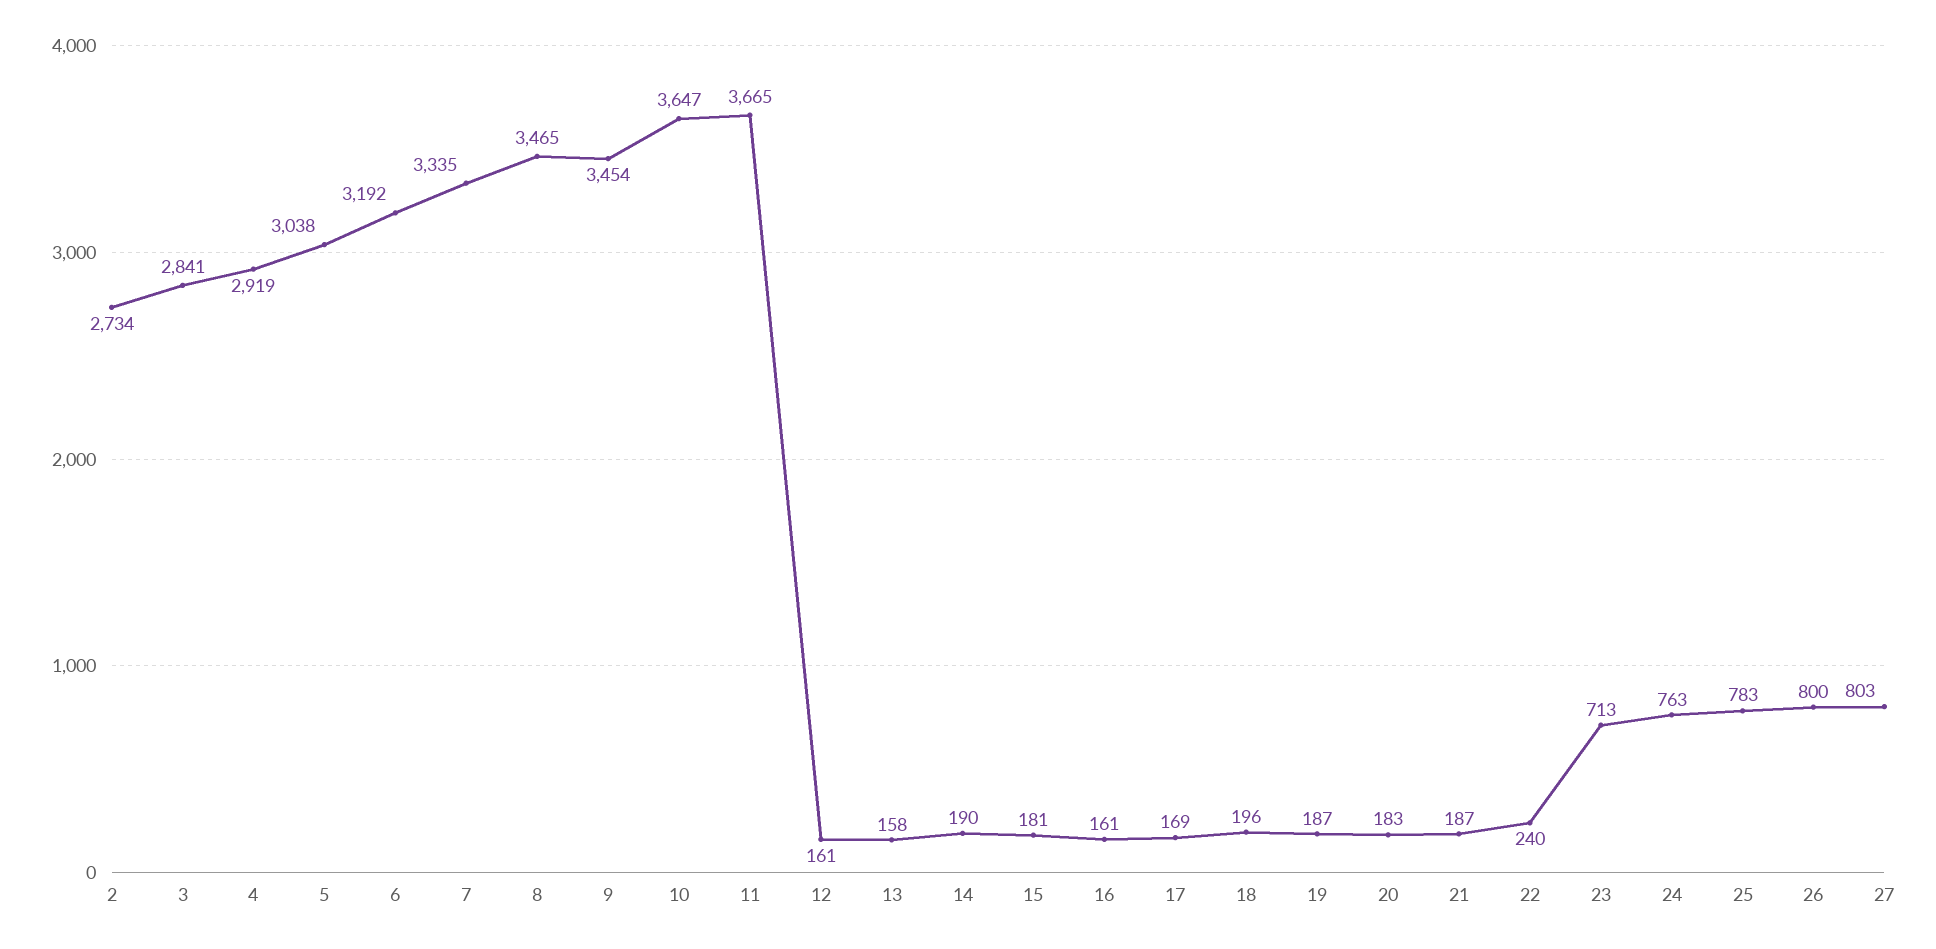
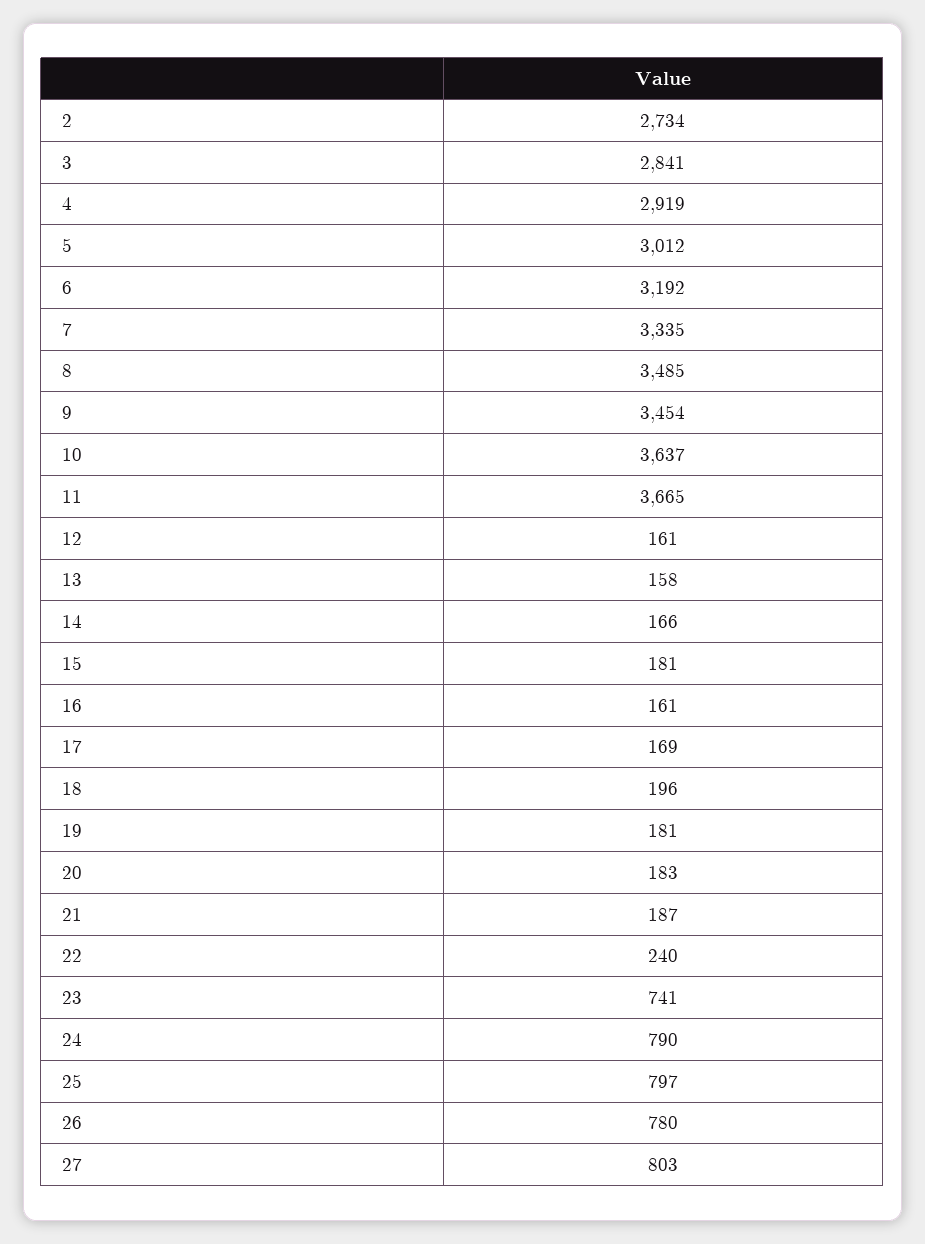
  {
    "2": 2734,
    "3": 2841,
    "4": 2919,
-   "5": 3038,
+   "5": 3012,
    "6": 3192,
    "7": 3335,
-   "8": 3465,
+   "8": 3485,
    "9": 3454,
-   "10": 3647,
+   "10": 3637,
    "11": 3665,
    "12": 161,
    "13": 158,
-   "14": 190,
+   "14": 166,
    "15": 181,
    "16": 161,
    "17": 169,
    "18": 196,
-   "19": 187,
+   "19": 181,
    "20": 183,
    "21": 187,
    "22": 240,
-   "23": 713,
+   "23": 741,
-   "24": 763,
+   "24": 790,
-   "25": 783,
+   "25": 797,
-   "26": 800,
+   "26": 780,
    "27": 803
  }

